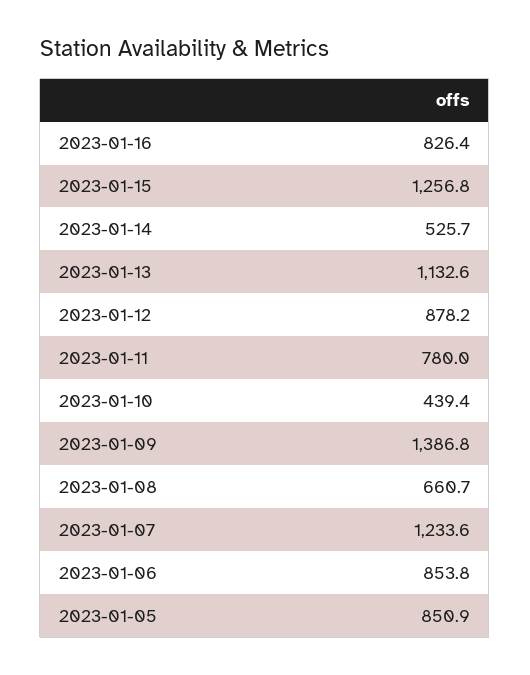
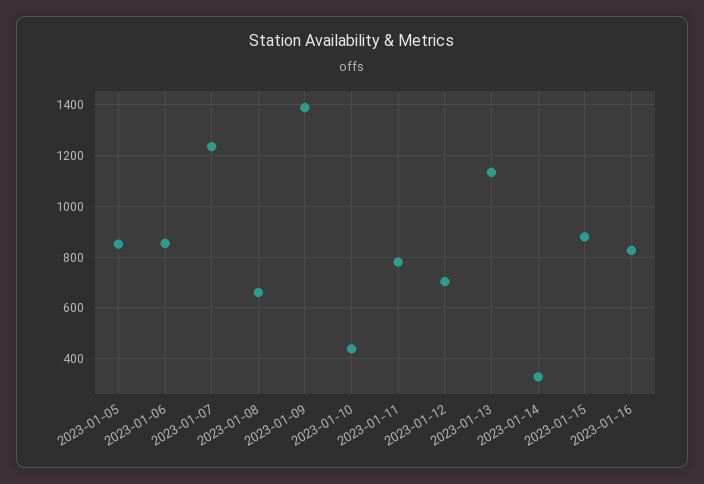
  {
    "2023-01-16": 826.4,
-   "2023-01-15": 1256.8,
+   "2023-01-15": 875,
-   "2023-01-14": 525.7,
+   "2023-01-14": 325,
    "2023-01-13": 1132.6,
-   "2023-01-12": 878.2,
+   "2023-01-12": 700,
    "2023-01-11": 780,
    "2023-01-10": 439.4,
    "2023-01-09": 1386.8,
    "2023-01-08": 660.7,
    "2023-01-07": 1233.6,
    "2023-01-06": 853.8,
    "2023-01-05": 850.9
  }

